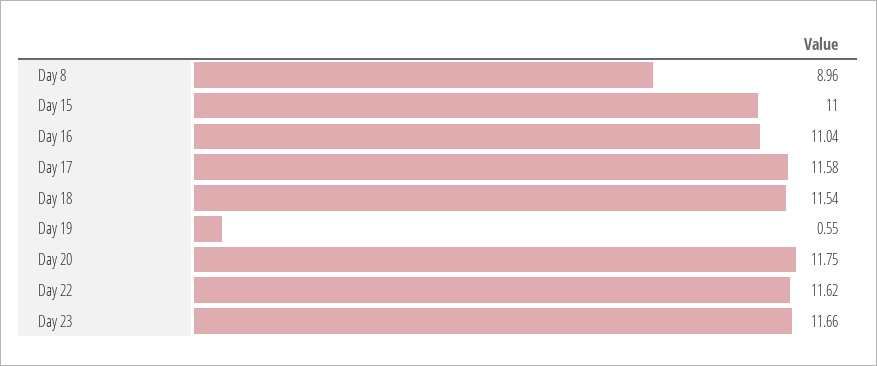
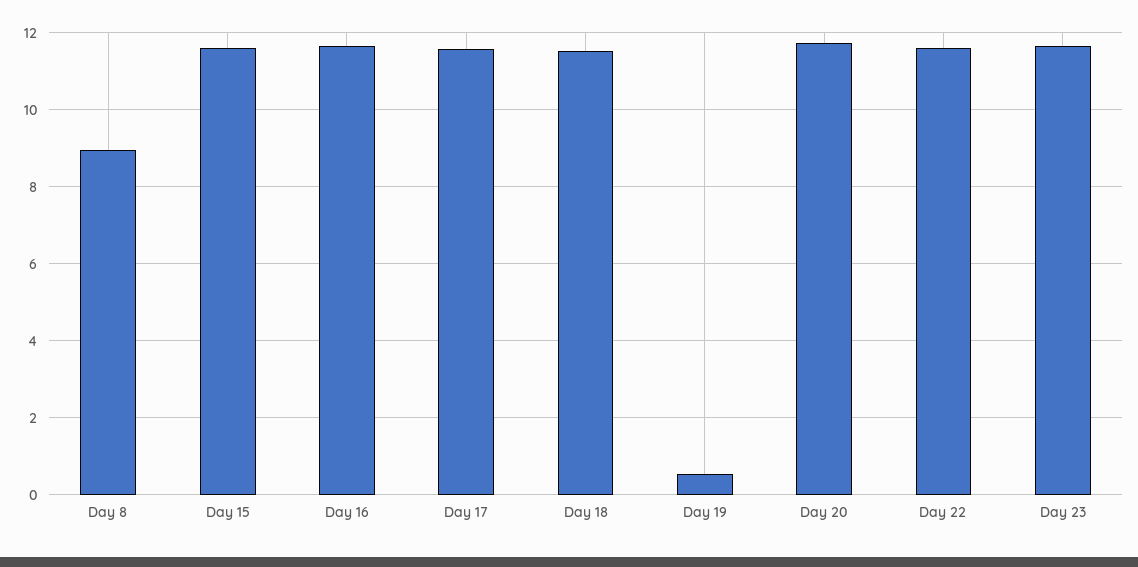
  {
    "Day 8": 8.96,
-   "Day 15": 11,
+   "Day 15": 11.6,
-   "Day 16": 11.04,
+   "Day 16": 11.6,
    "Day 17": 11.58,
    "Day 18": 11.54,
    "Day 19": 0.55,
    "Day 20": 11.75,
    "Day 22": 11.62,
    "Day 23": 11.66
  }

